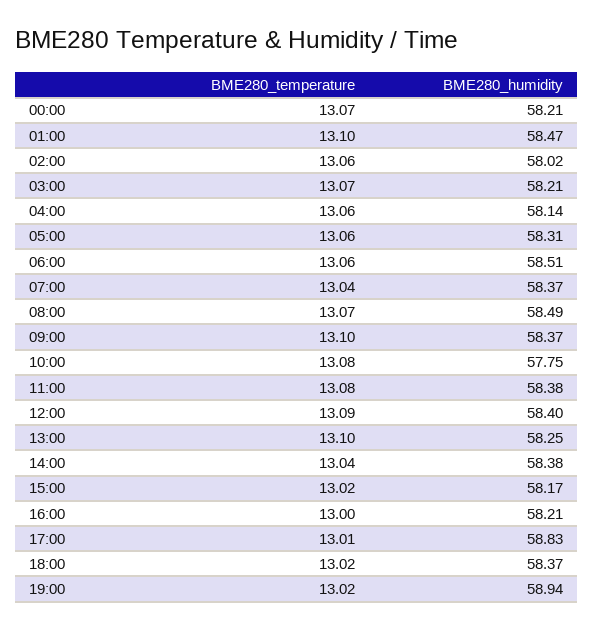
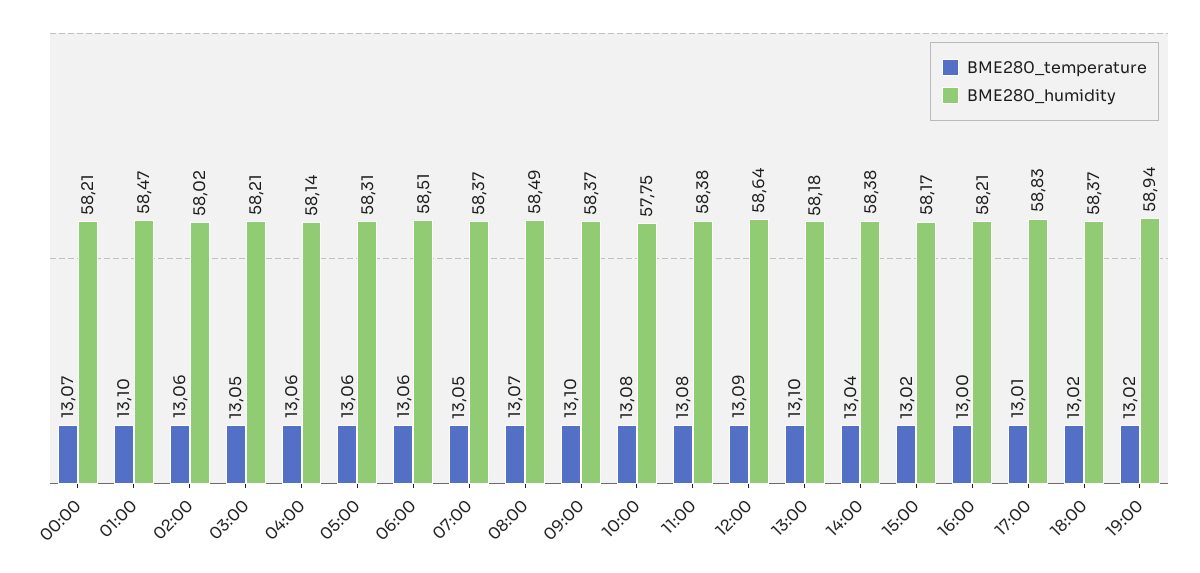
  {
    "BME280_temperature": {
      "00:00": 13.07,
      "01:00": 13.1,
      "02:00": 13.06,
-     "03:00": 13.07,
+     "03:00": 13.05,
      "04:00": 13.06,
      "05:00": 13.06,
      "06:00": 13.06,
-     "07:00": 13.04,
+     "07:00": 13.05,
      "08:00": 13.07,
      "09:00": 13.1,
      "10:00": 13.08,
      "11:00": 13.08,
      "12:00": 13.09,
      "13:00": 13.1,
      "14:00": 13.04,
      "15:00": 13.02,
      "16:00": 13,
      "17:00": 13.01,
      "18:00": 13.02,
      "19:00": 13.02
    },
    "BME280_humidity": {
      "00:00": 58.21,
      "01:00": 58.47,
      "02:00": 58.02,
      "03:00": 58.21,
      "04:00": 58.14,
      "05:00": 58.31,
      "06:00": 58.51,
      "07:00": 58.37,
      "08:00": 58.49,
      "09:00": 58.37,
      "10:00": 57.75,
      "11:00": 58.38,
-     "12:00": 58.4,
+     "12:00": 58.64,
-     "13:00": 58.25,
+     "13:00": 58.18,
      "14:00": 58.38,
      "15:00": 58.17,
      "16:00": 58.21,
      "17:00": 58.83,
      "18:00": 58.37,
      "19:00": 58.94
    }
  }

